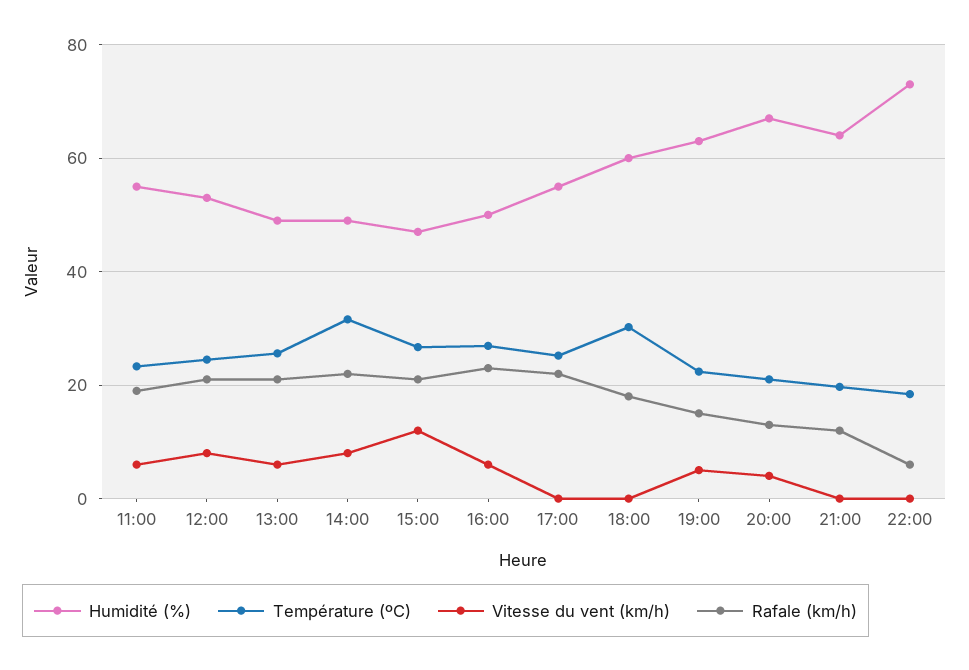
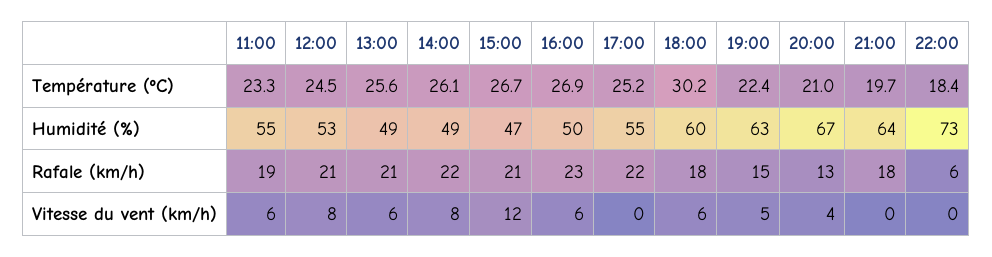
  {
    "Humidité (%)": {
      "11:00": 55,
      "12:00": 53,
      "13:00": 49,
      "14:00": 49,
      "15:00": 47,
      "16:00": 50,
      "17:00": 55,
      "18:00": 60,
      "19:00": 63,
      "20:00": 67,
      "21:00": 64,
      "22:00": 73
    },
    "Température (ºC)": {
      "11:00": 23.3,
      "12:00": 24.5,
      "13:00": 25.6,
-     "14:00": 32,
+     "14:00": 26.1,
      "15:00": 26.7,
      "16:00": 26.9,
      "17:00": 25.2,
      "18:00": 30.2,
      "19:00": 22.4,
      "20:00": 21,
      "21:00": 19.7,
      "22:00": 18.4
    },
    "Vitesse du vent (km/h)": {
      "11:00": 6,
      "12:00": 8,
      "13:00": 6,
      "14:00": 8,
      "15:00": 12,
      "16:00": 6,
      "17:00": 0,
-     "18:00": 0,
+     "18:00": 6,
      "19:00": 5,
      "20:00": 4,
      "21:00": 0,
      "22:00": 0
    },
    "Rafale (km/h)": {
      "11:00": 19,
      "12:00": 21,
      "13:00": 21,
      "14:00": 22,
      "15:00": 21,
      "16:00": 23,
      "17:00": 22,
      "18:00": 18,
      "19:00": 15,
      "20:00": 13,
-     "21:00": 12,
+     "21:00": 18,
      "22:00": 6
    }
  }

